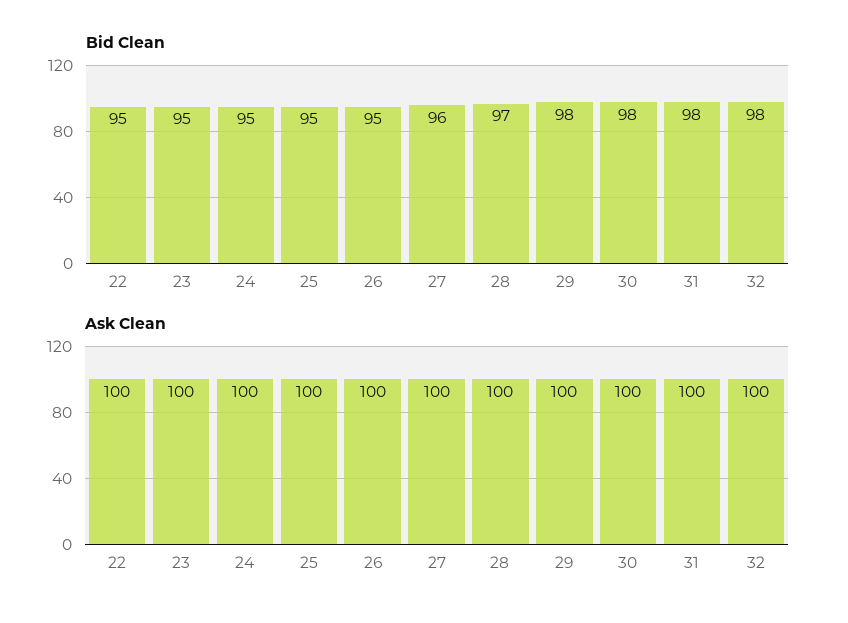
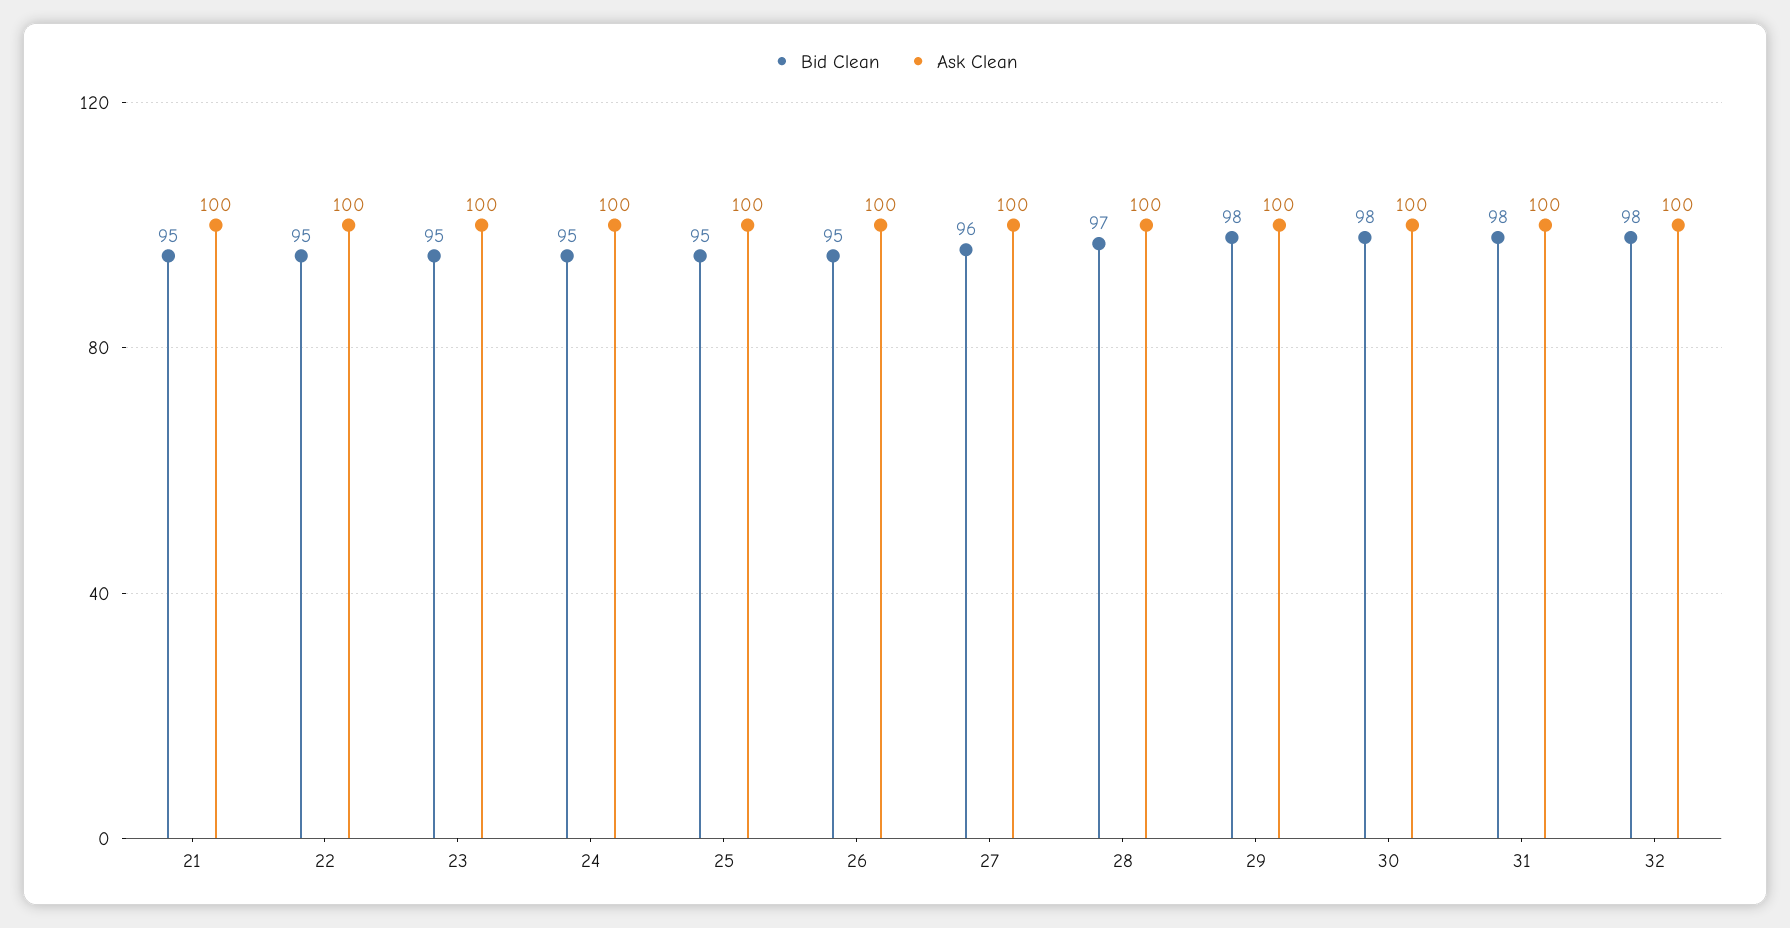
  {
    "Bid Clean": {
      "22": 95,
      "23": 95,
      "24": 95,
      "25": 95,
      "26": 95,
      "27": 96,
      "28": 97,
      "29": 98,
      "30": 98,
      "31": 98,
-     "32": 98
+     "32": 98,
+     "21": 95
    },
    "Ask Clean": {
      "22": 100,
      "23": 100,
      "24": 100,
      "25": 100,
      "26": 100,
      "27": 100,
      "28": 100,
      "29": 100,
      "30": 100,
      "31": 100,
-     "32": 100
+     "32": 100,
+     "21": 100
    }
  }

